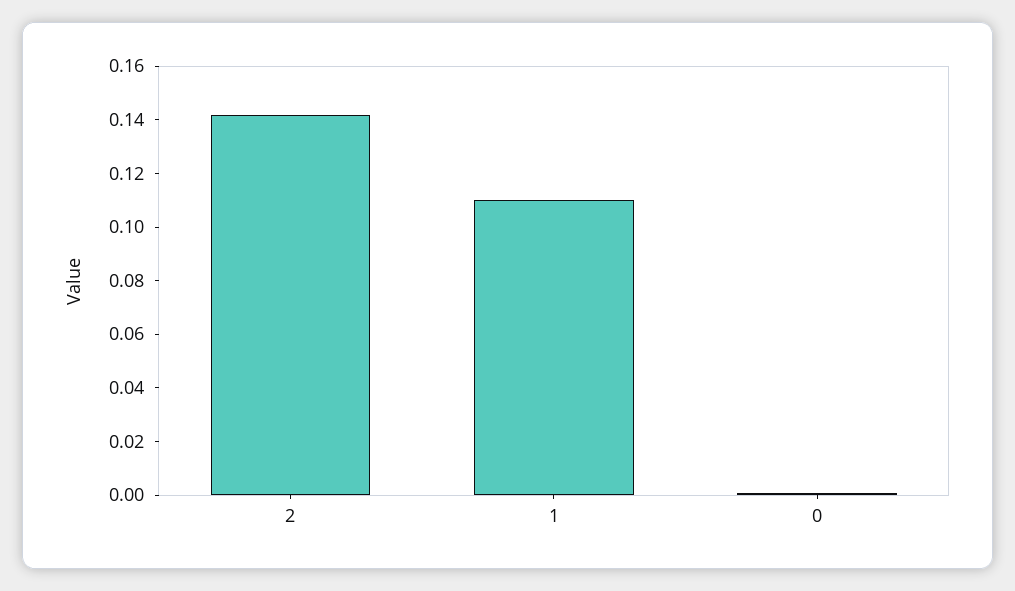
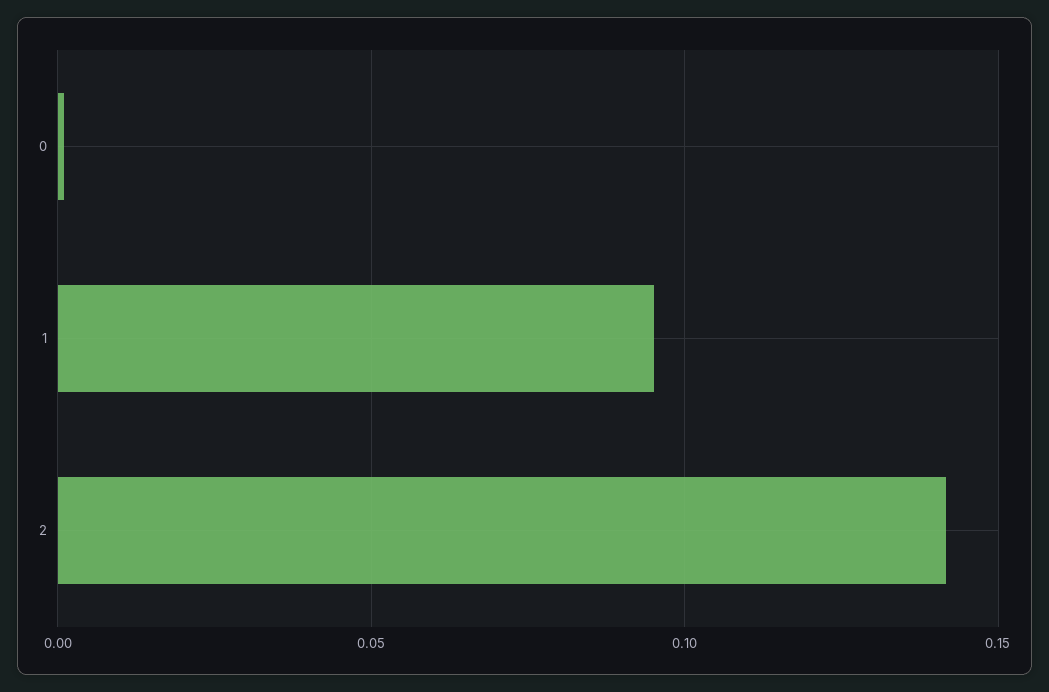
  {
    "2": 0.14,
-   "1": 0.11,
+   "1": 0.095,
    "0": 0
  }

